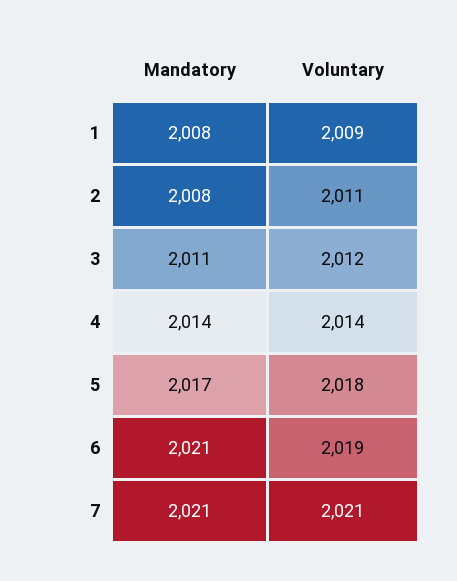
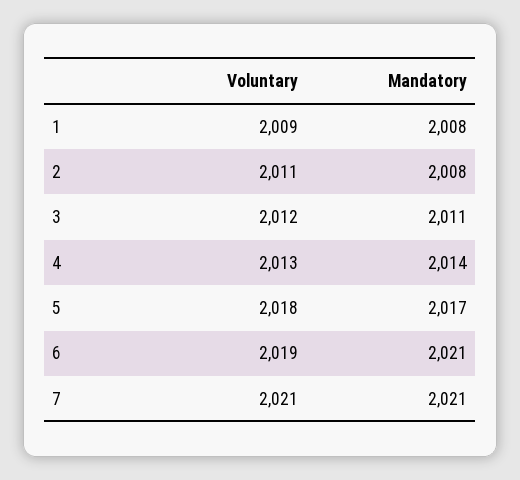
  {
    "Mandatory": {
      "1": 2008,
      "2": 2008,
      "3": 2011,
      "4": 2014,
      "5": 2017,
      "6": 2021,
      "7": 2021
    },
    "Voluntary": {
      "1": 2009,
      "2": 2011,
      "3": 2012,
-     "4": 2014,
+     "4": 2013,
      "5": 2018,
      "6": 2019,
      "7": 2021
    }
  }

